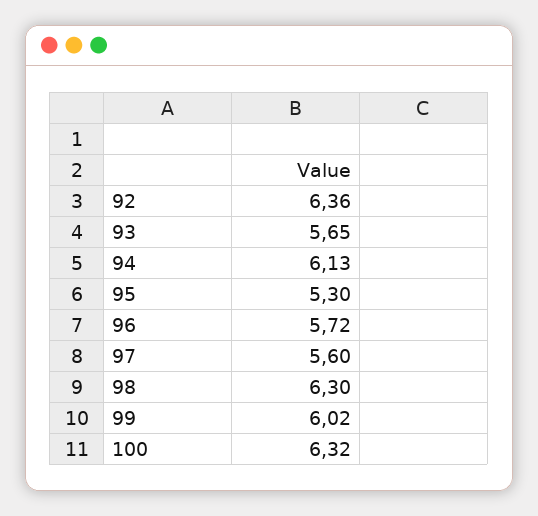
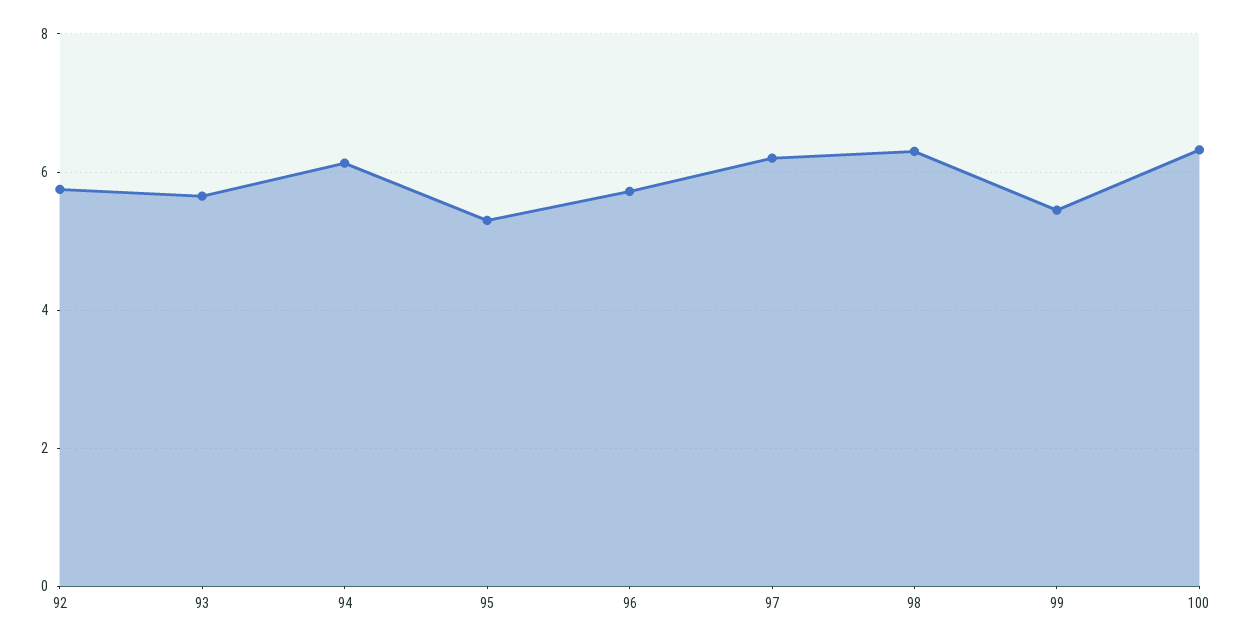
  {
-   "92": 6.36,
+   "92": 5.8,
    "93": 5.65,
    "94": 6.13,
    "95": 5.3,
    "96": 5.72,
-   "97": 5.6,
+   "97": 6.2,
    "98": 6.3,
-   "99": 6.02,
+   "99": 5.4,
    "100": 6.32
  }

